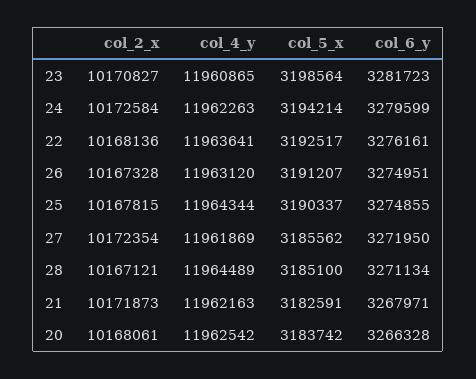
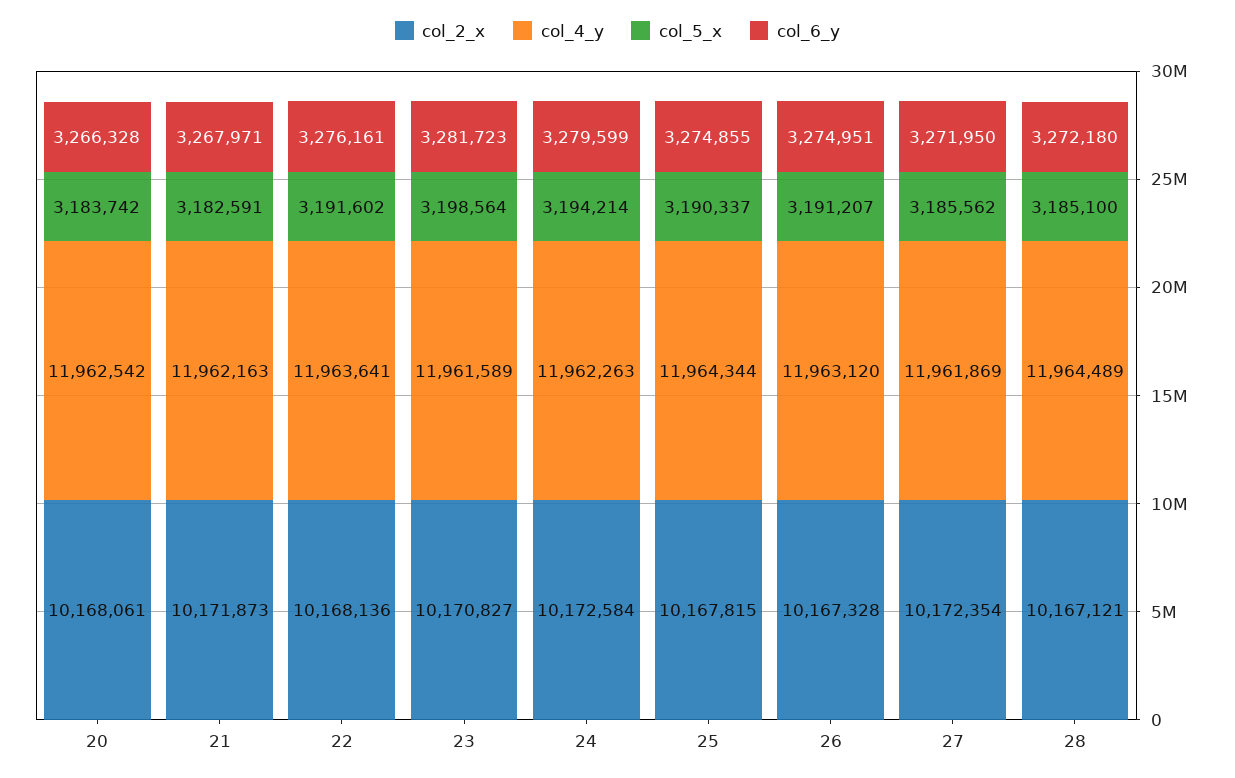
  {
    "col_2_x": {
      "23": 10170827,
      "24": 10172584,
      "22": 10168136,
      "26": 10167328,
      "25": 10167815,
      "27": 10172354,
      "28": 10167121,
      "21": 10171873,
      "20": 10168061
    },
    "col_4_y": {
-     "23": 11960865,
+     "23": 11961589,
      "24": 11962263,
      "22": 11963641,
      "26": 11963120,
      "25": 11964344,
      "27": 11961869,
      "28": 11964489,
      "21": 11962163,
      "20": 11962542
    },
    "col_5_x": {
      "23": 3198564,
      "24": 3194214,
-     "22": 3192517,
+     "22": 3191602,
      "26": 3191207,
      "25": 3190337,
      "27": 3185562,
      "28": 3185100,
      "21": 3182591,
      "20": 3183742
    },
    "col_6_y": {
      "23": 3281723,
      "24": 3279599,
      "22": 3276161,
      "26": 3274951,
      "25": 3274855,
      "27": 3271950,
-     "28": 3271134,
+     "28": 3272180,
      "21": 3267971,
      "20": 3266328
    }
  }

